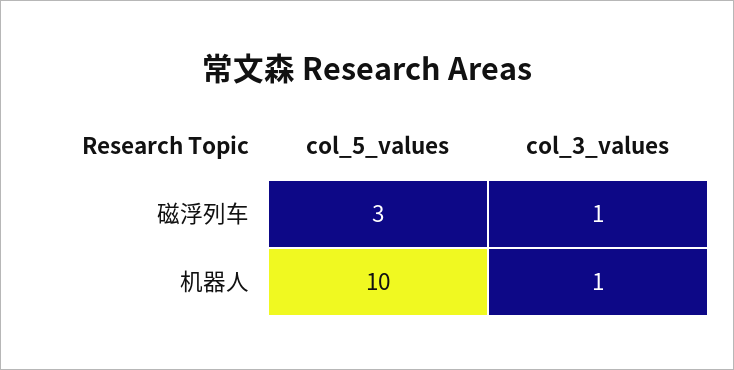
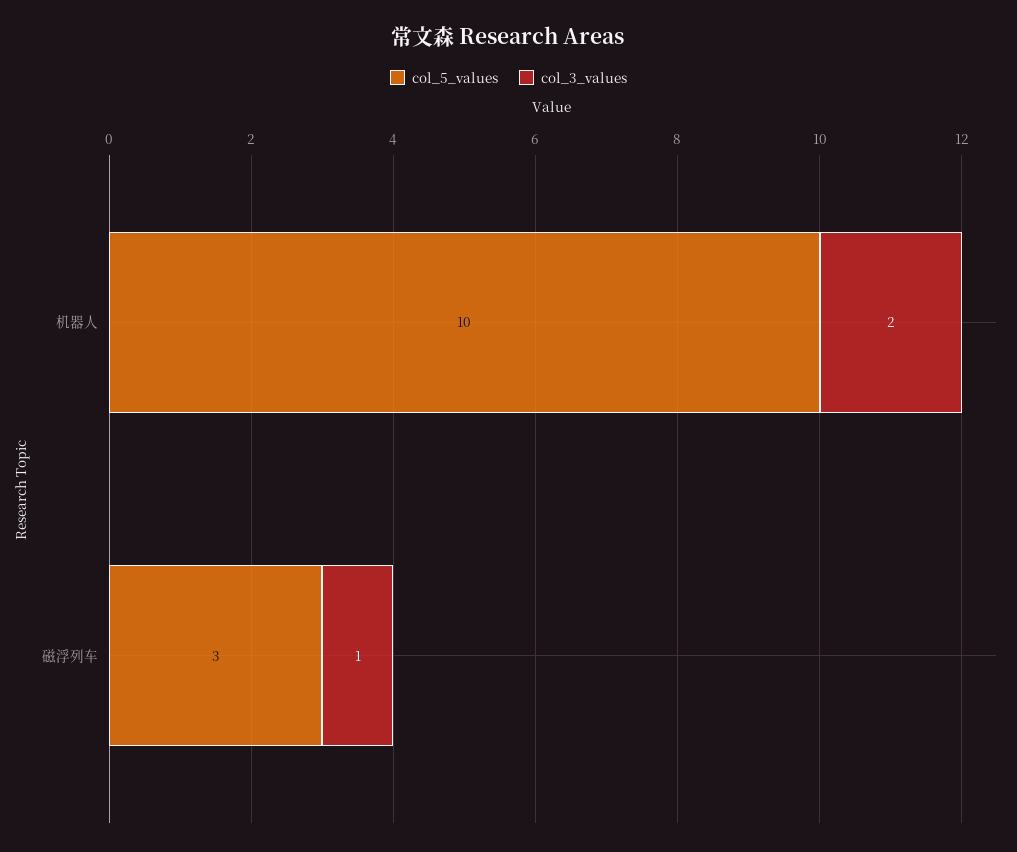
  {
    "col_5_values": {
      "磁浮列车": 3,
      "机器人": 10
    },
    "col_3_values": {
      "磁浮列车": 1,
-     "机器人": 1
+     "机器人": 2
    }
  }

